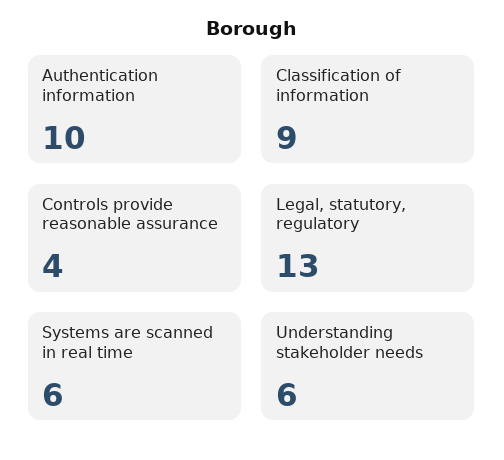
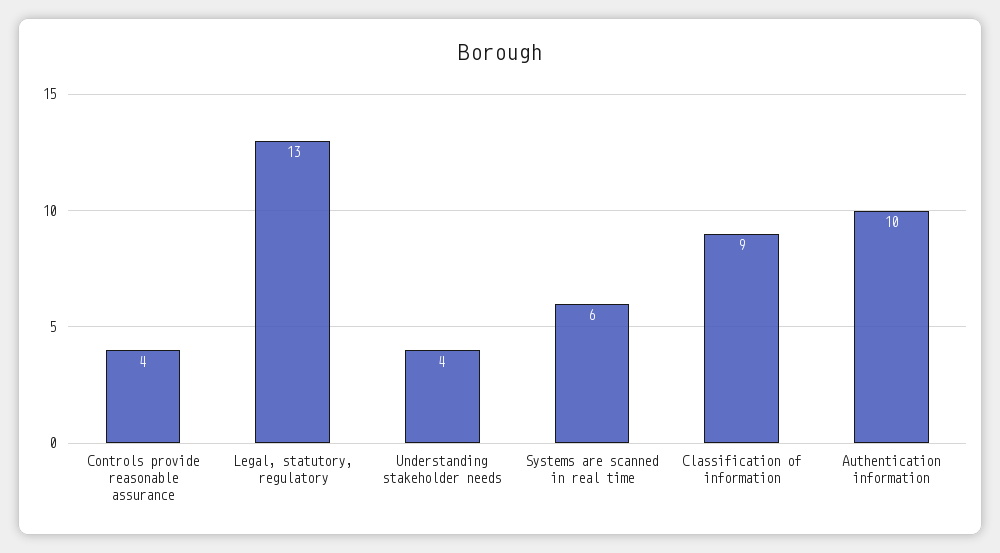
  {
    "Authentication information": 10,
    "Classification of information": 9,
    "Controls provide reasonable assurance": 4,
    "Legal, statutory, regulatory": 13,
    "Systems are scanned in real time": 6,
-   "Understanding stakeholder needs": 6
+   "Understanding stakeholder needs": 4
  }

